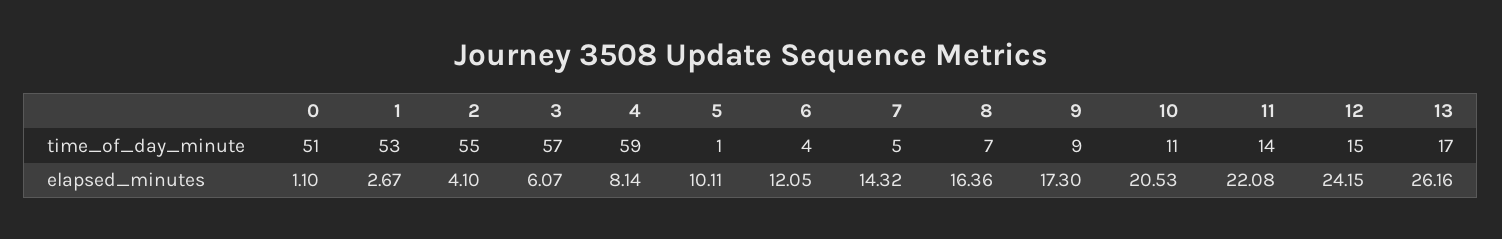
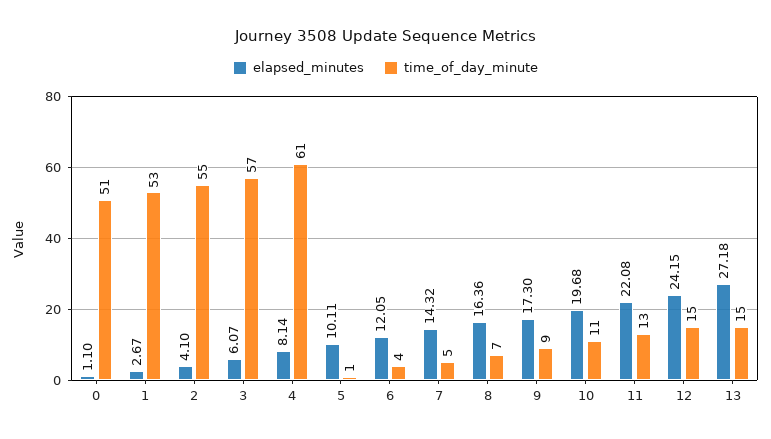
  {
    "time_of_day_minute": {
      "0": 51,
      "1": 53,
      "2": 55,
      "3": 57,
-     "4": 59,
+     "4": 61,
      "5": 1,
      "6": 4,
      "7": 5,
      "8": 7,
      "9": 9,
      "10": 11,
-     "11": 14,
+     "11": 13,
      "12": 15,
-     "13": 17
+     "13": 15
    },
    "elapsed_minutes": {
      "0": 1.1,
      "1": 2.67,
      "2": 4.1,
      "3": 6.07,
      "4": 8.14,
      "5": 10.11,
      "6": 12.05,
      "7": 14.32,
      "8": 16.36,
      "9": 17.3,
-     "10": 20.53,
+     "10": 19.68,
      "11": 22.08,
      "12": 24.15,
-     "13": 26.16
+     "13": 27.18
    }
  }

